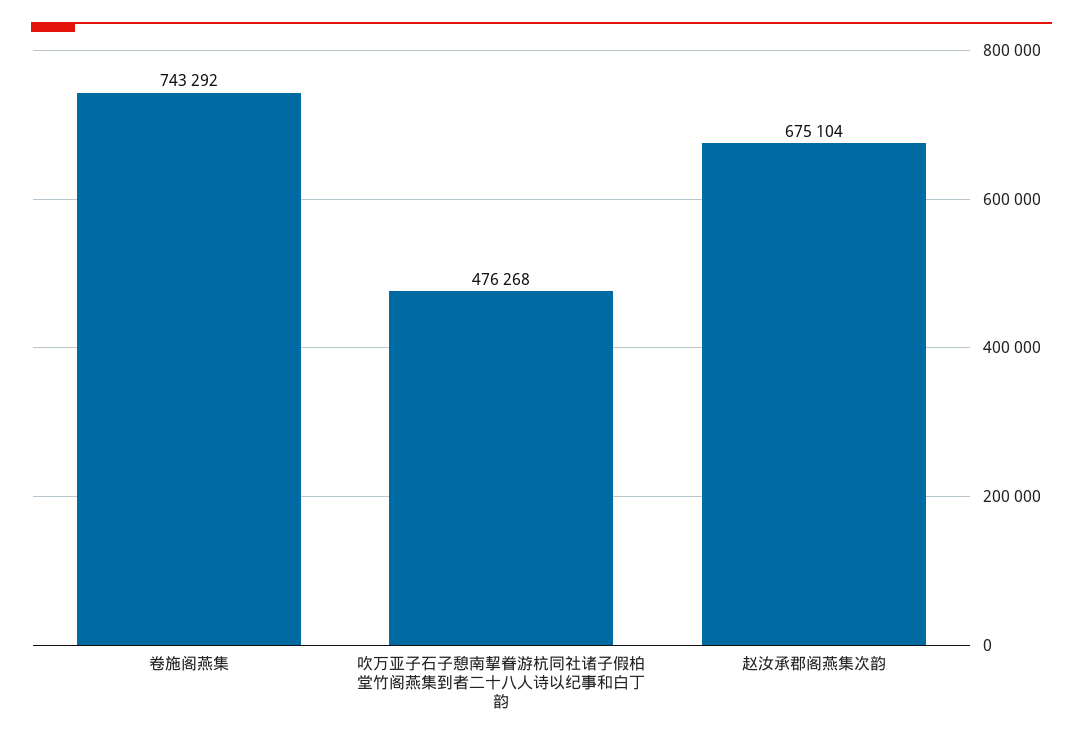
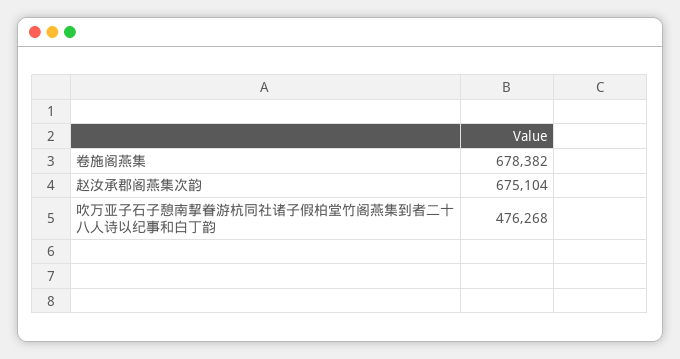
  {
-   "卷施阁燕集": 743292,
+   "卷施阁燕集": 678382,
    "吹万亚子石子憩南挈眷游杭同社诸子假柏堂竹阁燕集到者二十八人诗以纪事和白丁韵": 476268,
    "赵汝承郡阁燕集次韵": 675104
  }

